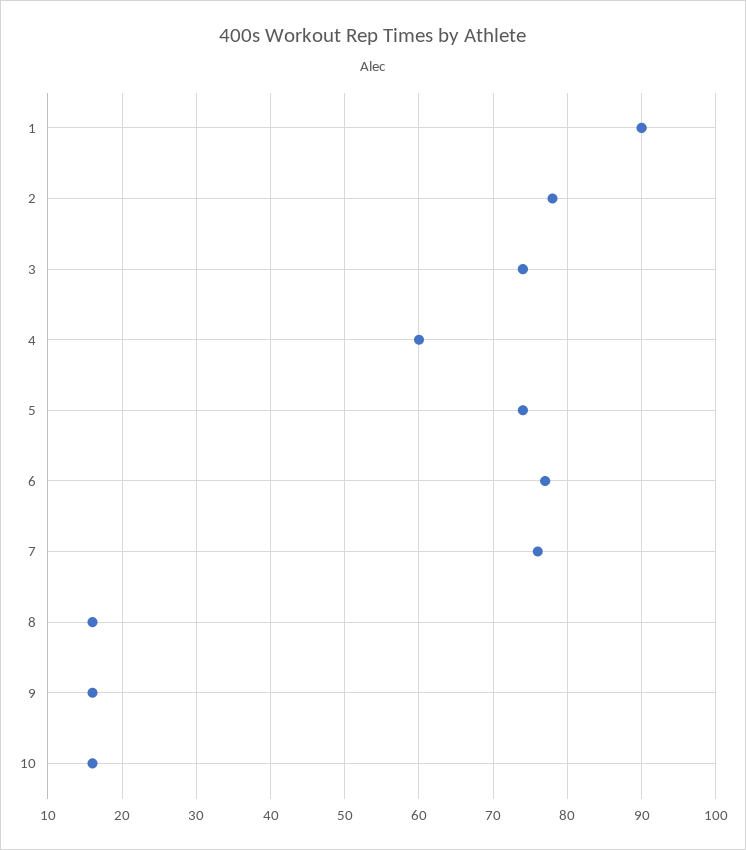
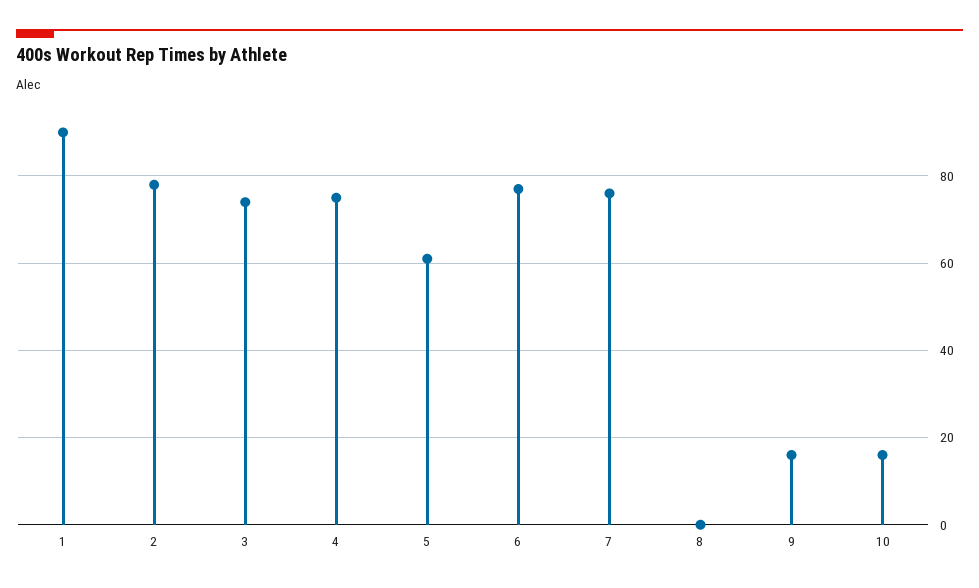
  {
    "1": 90,
    "2": 78,
    "3": 74,
-   "4": 60,
+   "4": 75,
-   "5": 74,
+   "5": 60,
    "6": 77,
    "7": 76,
-   "8": 16,
+   "8": 0,
    "9": 16,
    "10": 16
  }

